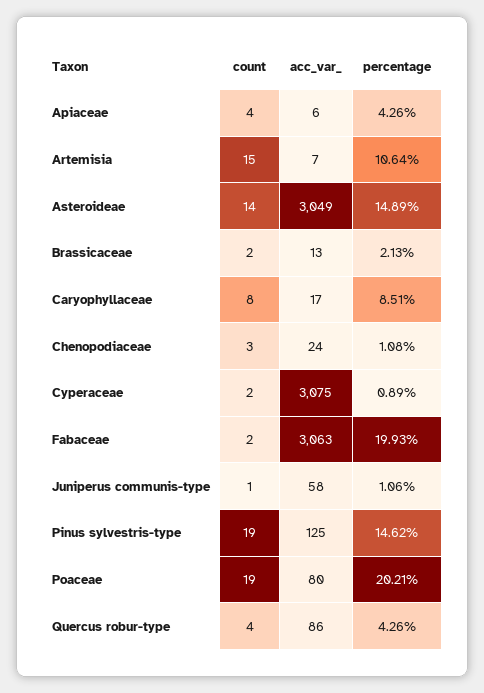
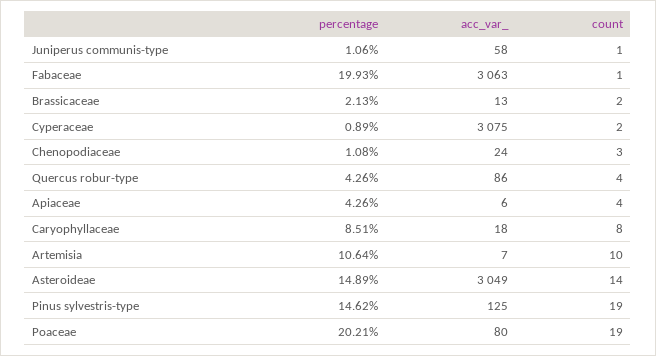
  {
    "count": {
      "Apiaceae": 4,
-     "Artemisia": 15,
+     "Artemisia": 10,
      "Asteroideae": 14,
      "Brassicaceae": 2,
      "Caryophyllaceae": 8,
      "Chenopodiaceae": 3,
      "Cyperaceae": 2,
-     "Fabaceae": 2,
+     "Fabaceae": 1,
      "Juniperus communis-type": 1,
      "Pinus sylvestris-type": 19,
      "Poaceae": 19,
      "Quercus robur-type": 4
    },
    "acc_var_": {
      "Apiaceae": 6,
      "Artemisia": 7,
      "Asteroideae": 3049,
      "Brassicaceae": 13,
-     "Caryophyllaceae": 17,
+     "Caryophyllaceae": 18,
      "Chenopodiaceae": 24,
      "Cyperaceae": 3075,
      "Fabaceae": 3063,
      "Juniperus communis-type": 58,
      "Pinus sylvestris-type": 125,
      "Poaceae": 80,
      "Quercus robur-type": 86
    },
    "percentage": {
      "Apiaceae": 4.26,
      "Artemisia": 10.64,
      "Asteroideae": 14.89,
      "Brassicaceae": 2.13,
      "Caryophyllaceae": 8.51,
      "Chenopodiaceae": 1.08,
      "Cyperaceae": 0.89,
      "Fabaceae": 19.93,
      "Juniperus communis-type": 1.06,
      "Pinus sylvestris-type": 14.62,
      "Poaceae": 20.21,
      "Quercus robur-type": 4.26
    }
  }

